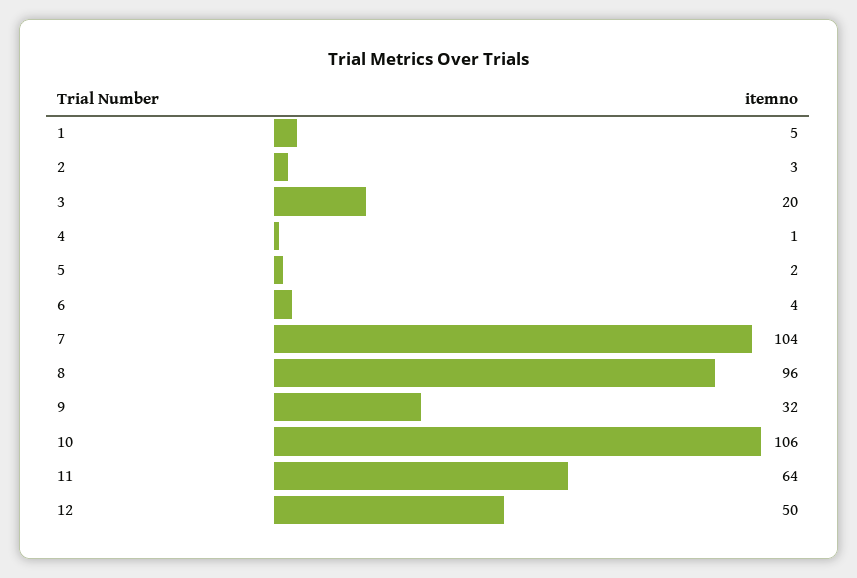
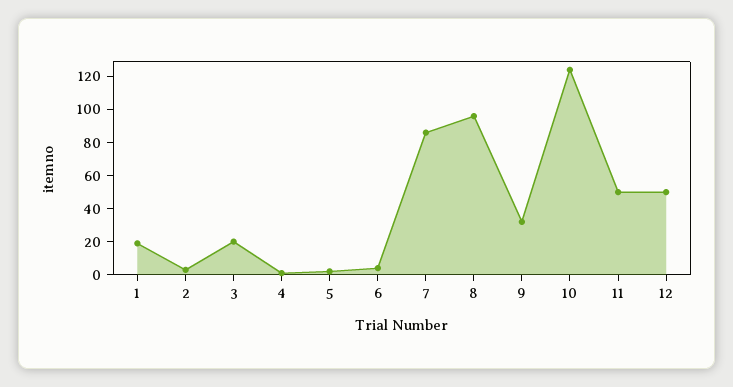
  {
-   "1": 5,
+   "1": 20,
    "2": 3,
    "3": 20,
    "4": 1,
    "5": 2,
    "6": 4,
-   "7": 104,
+   "7": 85,
    "8": 96,
    "9": 32,
-   "10": 106,
+   "10": 125,
-   "11": 64,
+   "11": 50,
    "12": 50
  }

